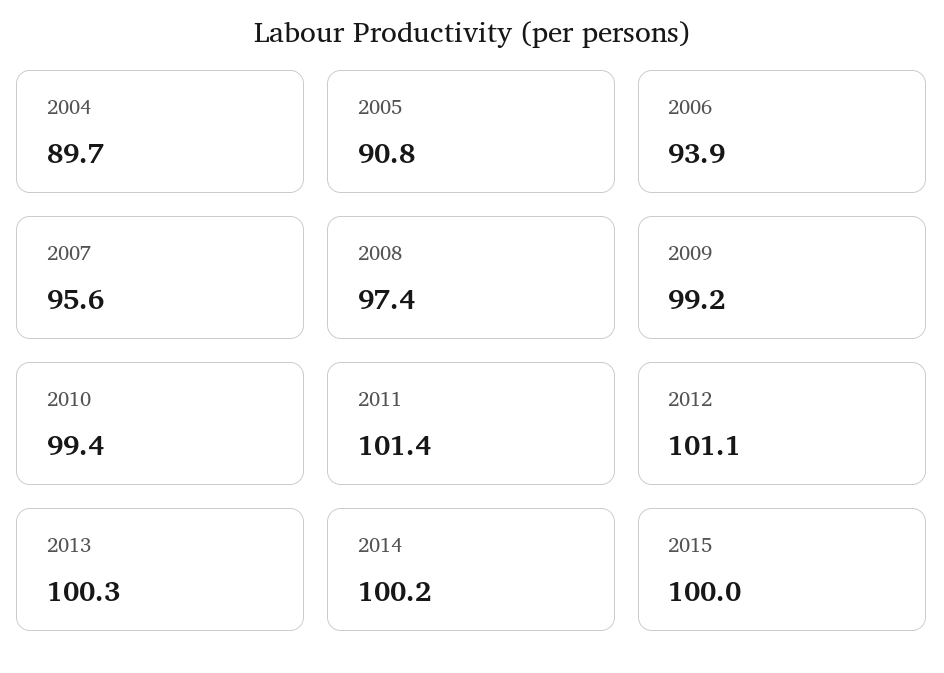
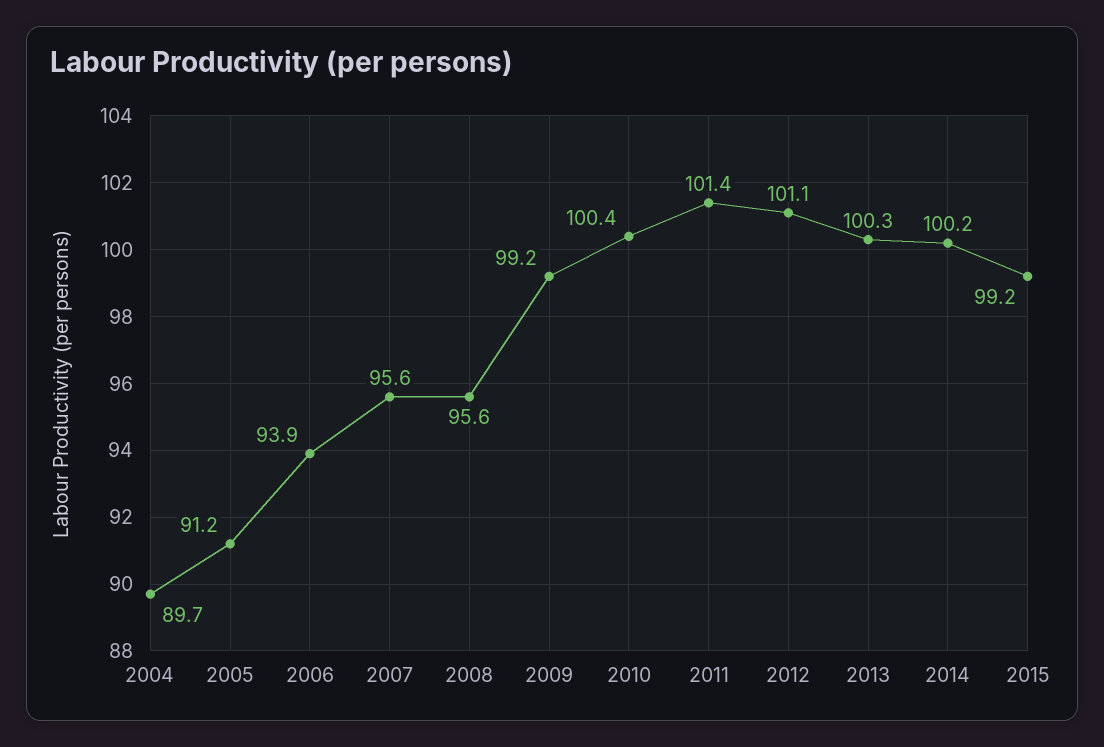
  {
    "2004": 89.7,
-   "2005": 90.8,
+   "2005": 91.2,
    "2006": 93.9,
    "2007": 95.6,
-   "2008": 97.4,
+   "2008": 95.6,
    "2009": 99.2,
-   "2010": 99.4,
+   "2010": 100.4,
    "2011": 101.4,
    "2012": 101.1,
    "2013": 100.3,
    "2014": 100.2,
-   "2015": 100
+   "2015": 99.2
  }

